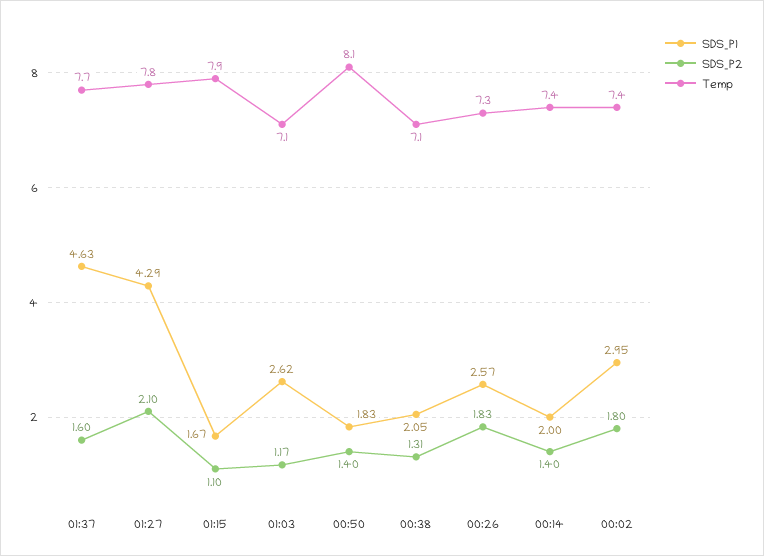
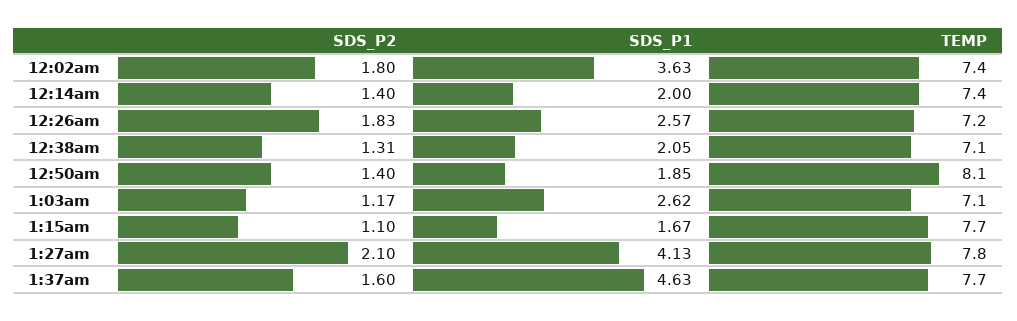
  {
    "SDS_P1": {
      "01:37": 4.63,
-     "01:27": 4.29,
+     "01:27": 4.13,
      "01:15": 1.67,
      "01:03": 2.62,
-     "00:50": 1.83,
+     "00:50": 1.85,
      "00:38": 2.05,
      "00:26": 2.57,
      "00:14": 2,
-     "00:02": 2.95
+     "00:02": 3.63
    },
    "SDS_P2": {
      "01:37": 1.6,
      "01:27": 2.1,
      "01:15": 1.1,
      "01:03": 1.17,
      "00:50": 1.4,
      "00:38": 1.31,
      "00:26": 1.83,
      "00:14": 1.4,
      "00:02": 1.8
    },
    "Temp": {
      "01:37": 7.7,
      "01:27": 7.8,
-     "01:15": 7.9,
+     "01:15": 7.7,
      "01:03": 7.1,
      "00:50": 8.1,
      "00:38": 7.1,
-     "00:26": 7.3,
+     "00:26": 7.2,
      "00:14": 7.4,
      "00:02": 7.4
    }
  }

